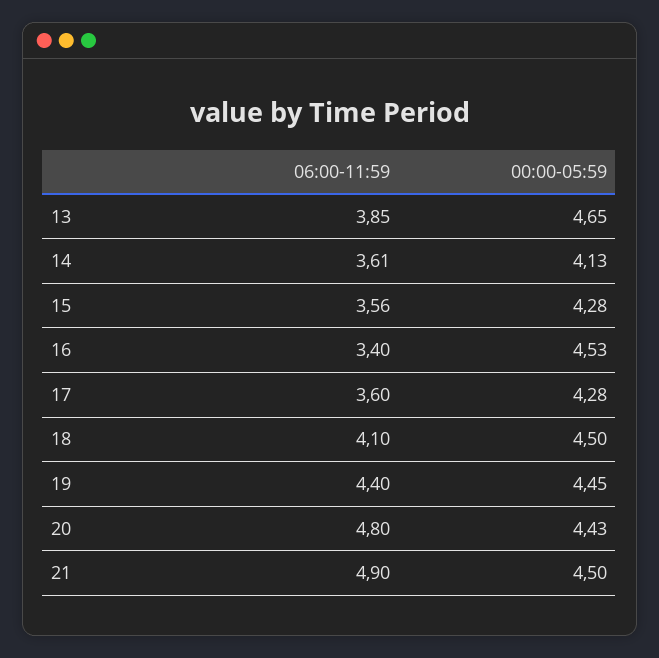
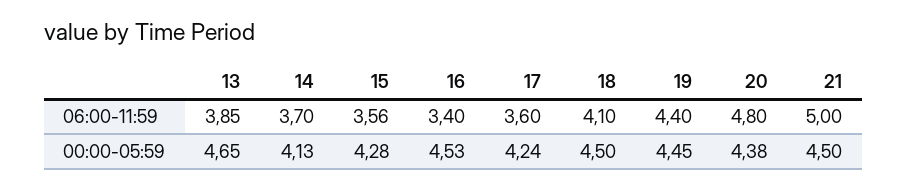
  {
    "06:00-11:59": {
      "13": 3.85,
-     "14": 3.61,
+     "14": 3.7,
      "15": 3.56,
      "16": 3.4,
      "17": 3.6,
      "18": 4.1,
      "19": 4.4,
      "20": 4.8,
-     "21": 4.9
+     "21": 5
    },
    "00:00-05:59": {
      "13": 4.65,
      "14": 4.13,
      "15": 4.28,
      "16": 4.53,
-     "17": 4.28,
+     "17": 4.24,
      "18": 4.5,
      "19": 4.45,
-     "20": 4.43,
+     "20": 4.38,
      "21": 4.5
    }
  }

